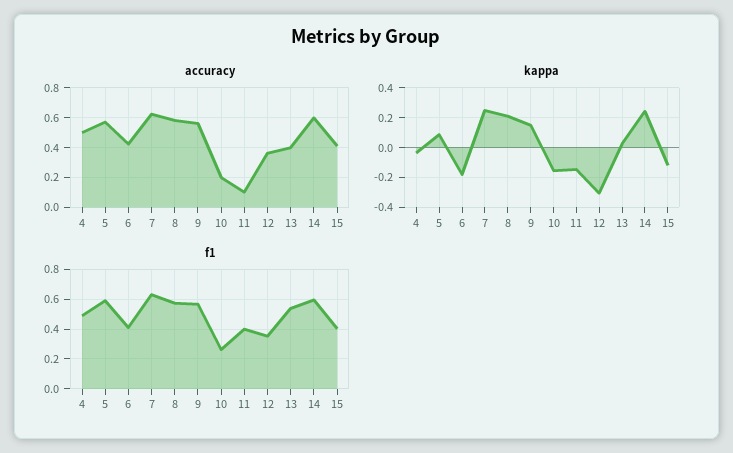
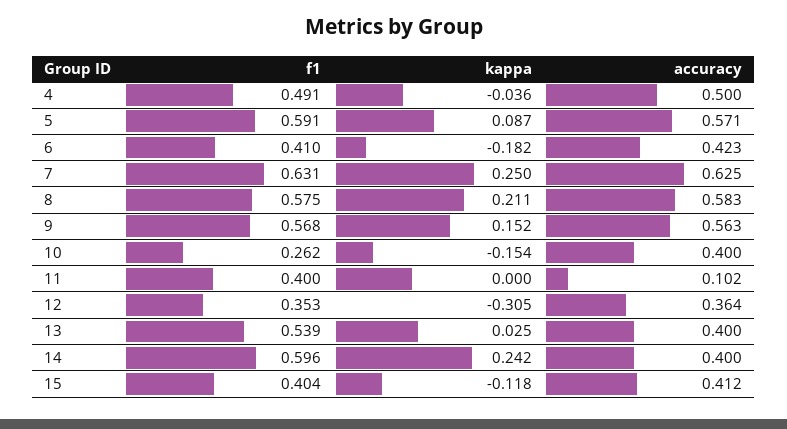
  {
    "accuracy": {
      "4": 0.5,
      "5": 0.571,
      "6": 0.423,
      "7": 0.625,
      "8": 0.583,
      "9": 0.563,
-     "10": 0.2,
+     "10": 0.4,
      "11": 0.102,
      "12": 0.364,
      "13": 0.4,
-     "14": 0.6,
+     "14": 0.4,
      "15": 0.412
    },
    "kappa": {
      "4": -0.036,
      "5": 0.087,
      "6": -0.182,
      "7": 0.25,
      "8": 0.211,
      "9": 0.152,
      "10": -0.154,
-     "11": -0.15,
+     "11": 0,
      "12": -0.305,
      "13": 0.025,
      "14": 0.242,
      "15": -0.118
    },
    "f1": {
      "4": 0.491,
      "5": 0.591,
      "6": 0.41,
      "7": 0.631,
      "8": 0.575,
      "9": 0.568,
      "10": 0.262,
      "11": 0.4,
      "12": 0.353,
      "13": 0.539,
      "14": 0.596,
      "15": 0.404
    }
  }

